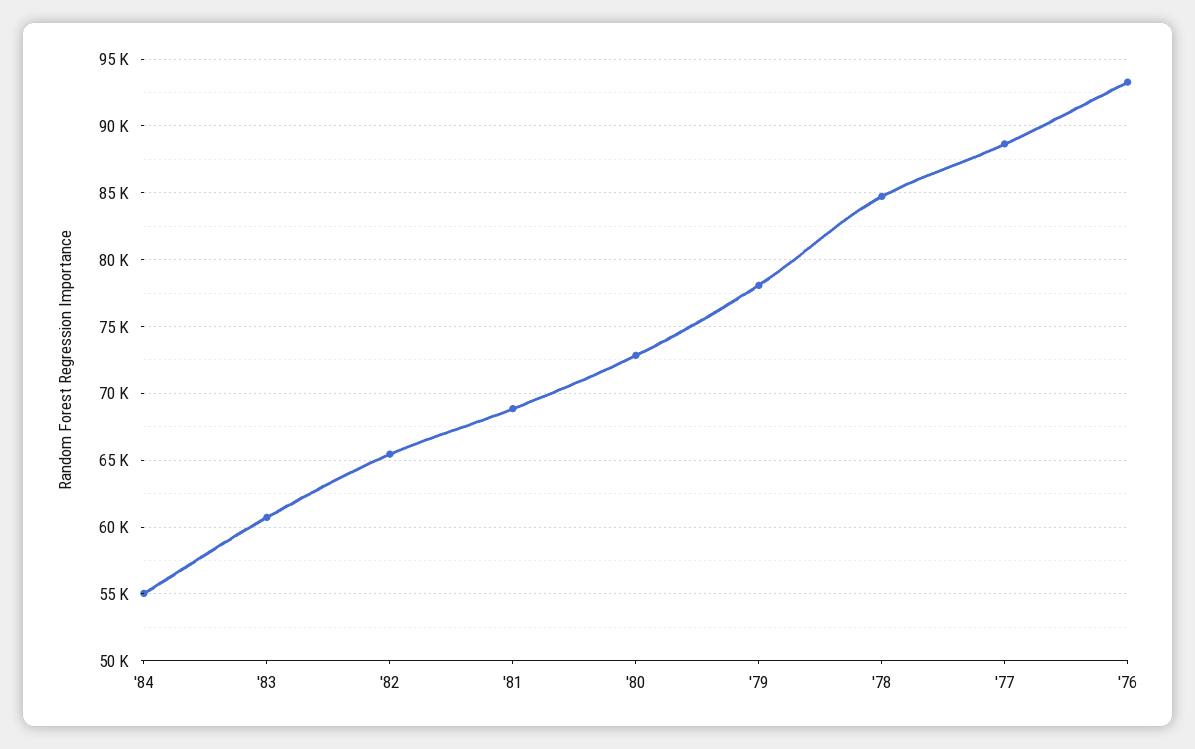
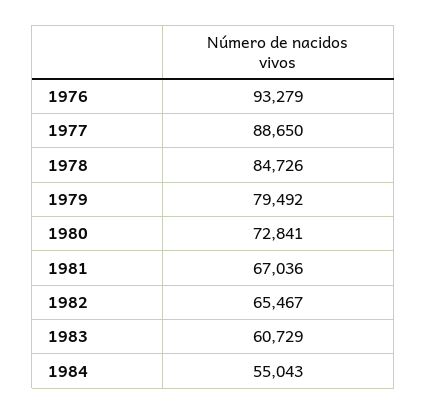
  {
    "'84": 55043,
    "'83": 60729,
    "'82": 65467,
-   "'81": 69000,
+   "'81": 67036,
    "'80": 72841,
-   "'79": 78000,
+   "'79": 79492,
    "'78": 84726,
    "'77": 88650,
    "'76": 93279
  }

